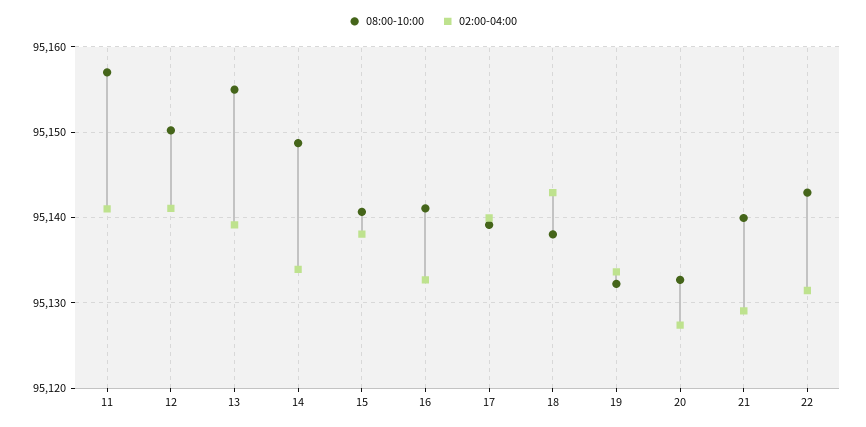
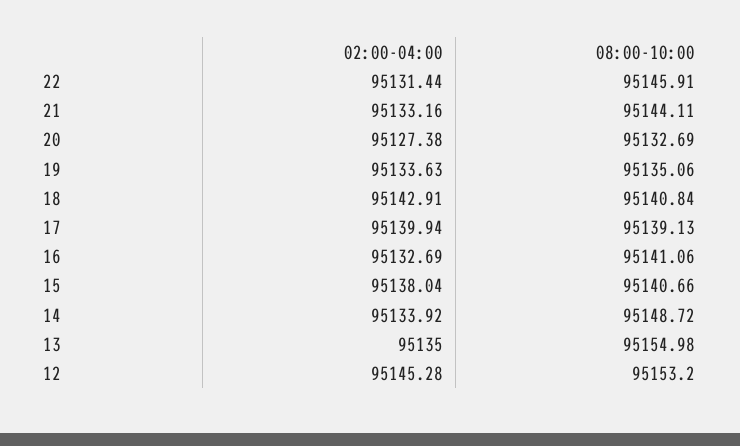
  {
    "08:00-10:00": {
-     "11": 95157,
-     "12": 95150,
+     "12": 95153.2,
      "13": 95154.98,
      "14": 95148.72,
      "15": 95140.66,
      "16": 95141.06,
      "17": 95139.13,
-     "18": 95138,
+     "18": 95140.84,
-     "19": 95132,
+     "19": 95135.06,
      "20": 95132.69,
-     "21": 95140,
+     "21": 95144.11,
-     "22": 95143
+     "22": 95145.91
    },
    "02:00-04:00": {
-     "11": 95141,
-     "12": 95141,
+     "12": 95145.28,
-     "13": 95139,
+     "13": 95135,
      "14": 95133.92,
      "15": 95138.04,
      "16": 95132.69,
      "17": 95139.94,
      "18": 95142.91,
      "19": 95133.63,
      "20": 95127.38,
-     "21": 95129,
+     "21": 95133.16,
      "22": 95131.44
    }
  }

